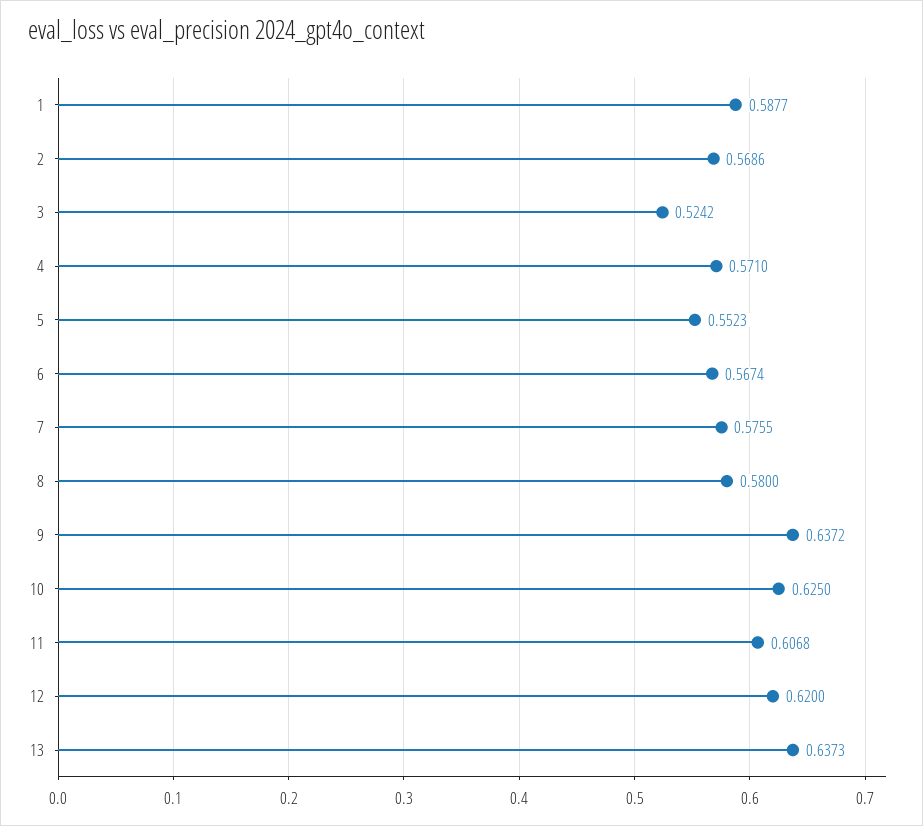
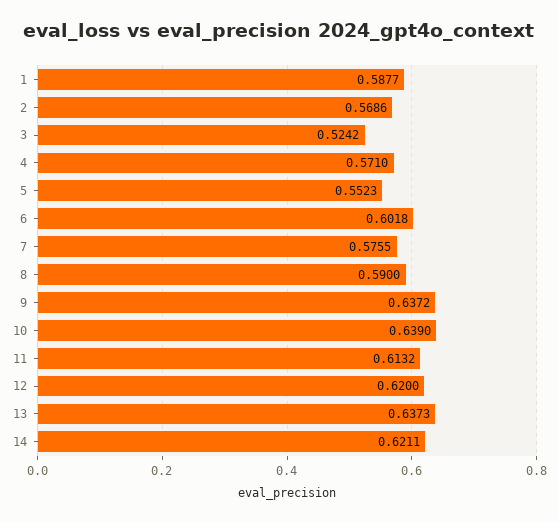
  {
    "1": 0.5877,
    "2": 0.5686,
    "3": 0.5242,
    "4": 0.571,
    "5": 0.5523,
-   "6": 0.5674,
+   "6": 0.6018,
    "7": 0.5755,
-   "8": 0.58,
+   "8": 0.59,
    "9": 0.6372,
-   "10": 0.625,
+   "10": 0.639,
-   "11": 0.6068,
+   "11": 0.6132,
    "12": 0.62,
-   "13": 0.6373
+   "13": 0.6373,
+   "14": 0.6211
  }

